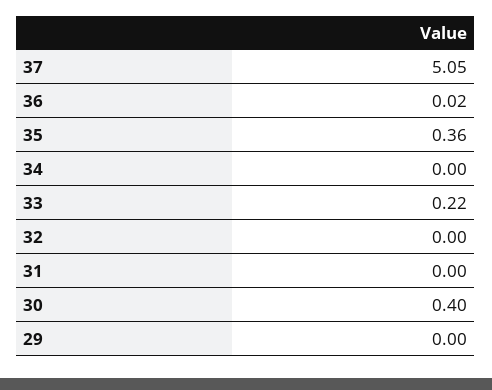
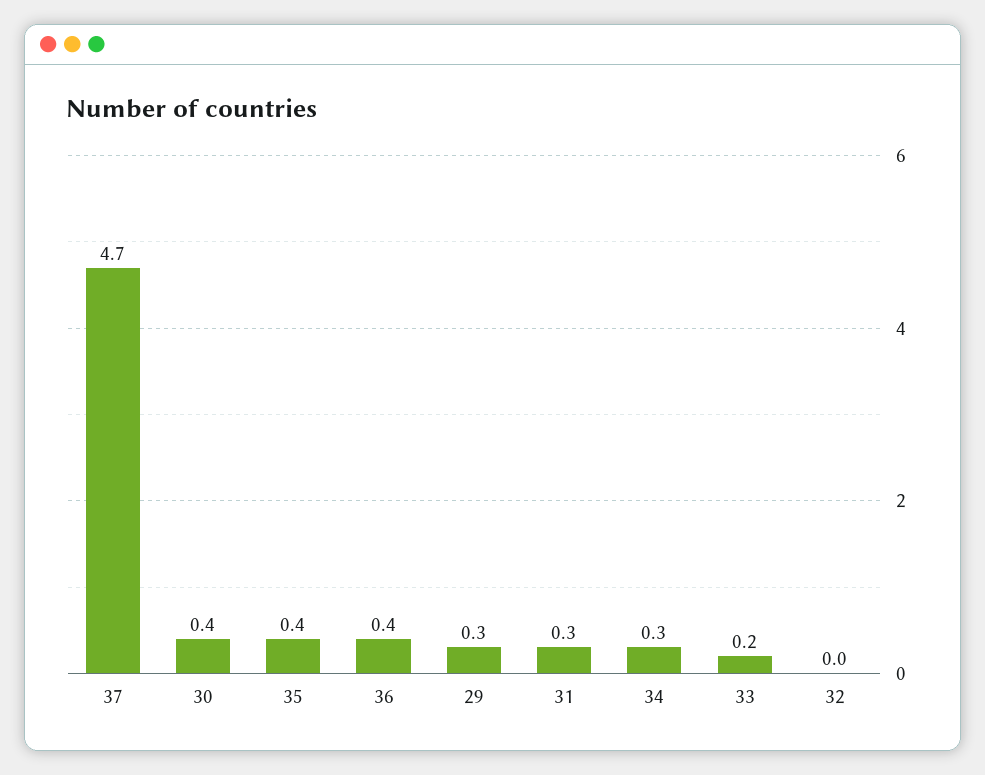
  {
-   "37": 5.05,
+   "37": 4.7,
-   "36": 0.02,
+   "36": 0.4,
    "35": 0.36,
-   "34": 0,
+   "34": 0.3,
    "33": 0.22,
    "32": 0,
-   "31": 0,
+   "31": 0.3,
    "30": 0.4,
-   "29": 0
+   "29": 0.3
  }

